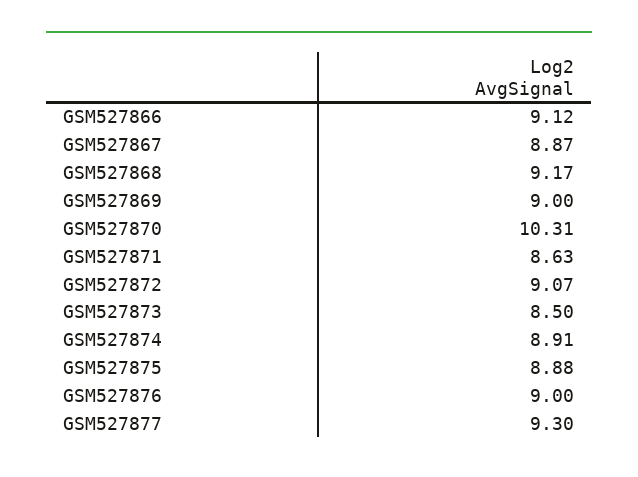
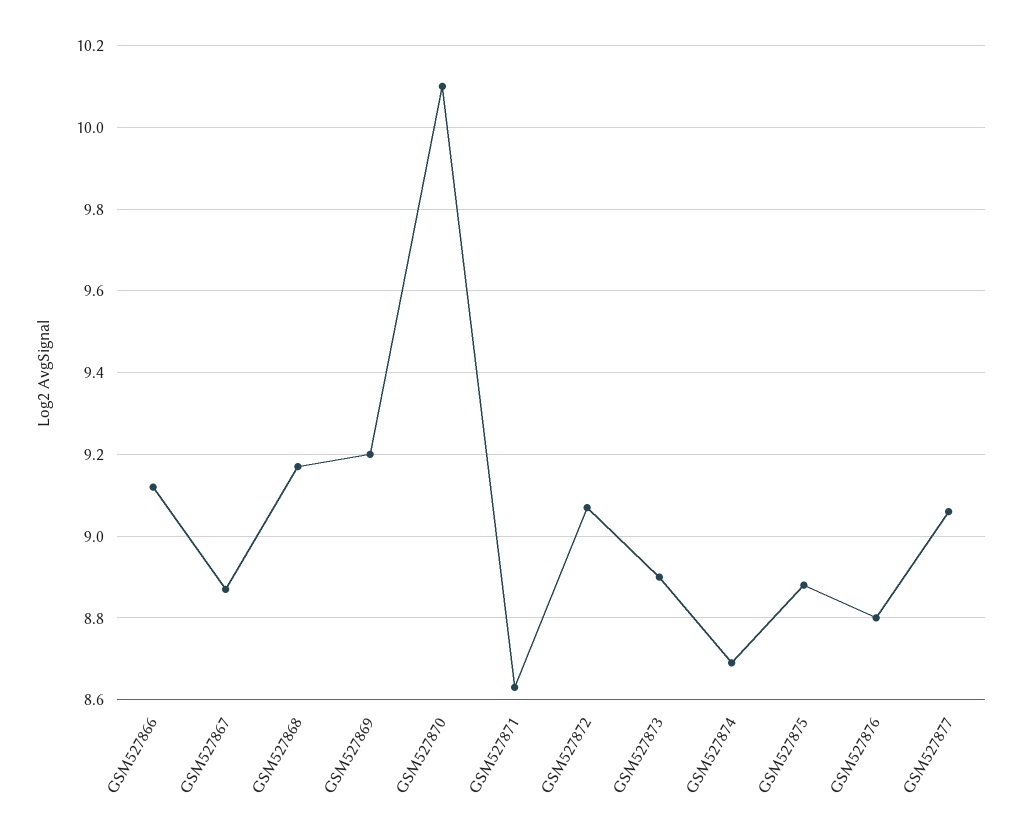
  {
    "GSM527866": 9.12,
    "GSM527867": 8.87,
    "GSM527868": 9.17,
-   "GSM527869": 9,
+   "GSM527869": 9.2,
-   "GSM527870": 10.31,
+   "GSM527870": 10.1,
    "GSM527871": 8.63,
    "GSM527872": 9.07,
-   "GSM527873": 8.5,
+   "GSM527873": 8.9,
-   "GSM527874": 8.91,
+   "GSM527874": 8.7,
    "GSM527875": 8.88,
-   "GSM527876": 9,
+   "GSM527876": 8.8,
-   "GSM527877": 9.3
+   "GSM527877": 9.05
  }

